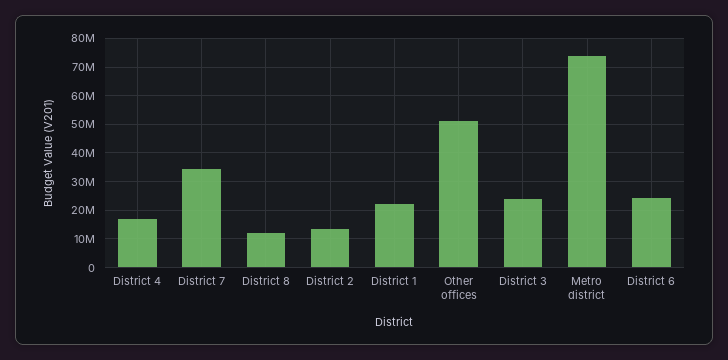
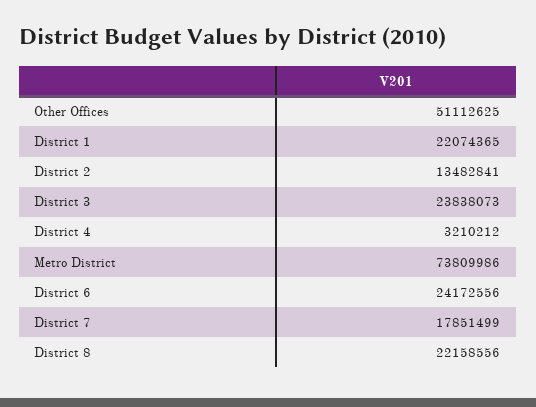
  {
-   "District 4": 17500000,
+   "District 4": 3210212,
-   "District 7": 35000000,
+   "District 7": 17851499,
-   "District 8": 12500000,
+   "District 8": 22158556,
    "District 2": 13482841,
    "District 1": 22074365,
    "Other offices": 51112625,
    "District 3": 23838073,
    "Metro district": 73809986,
    "District 6": 24172556
  }

